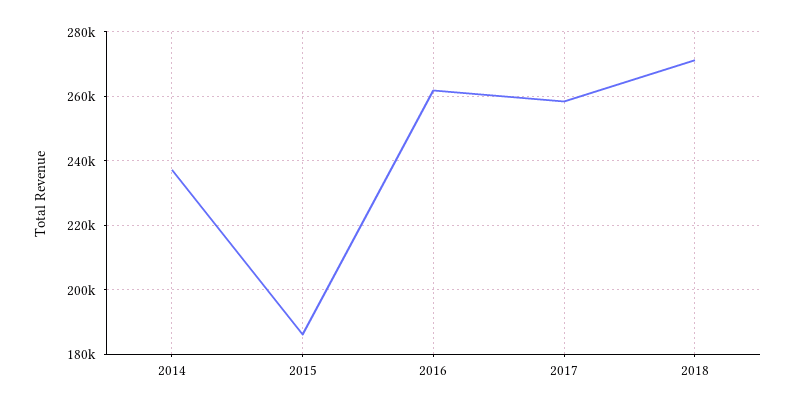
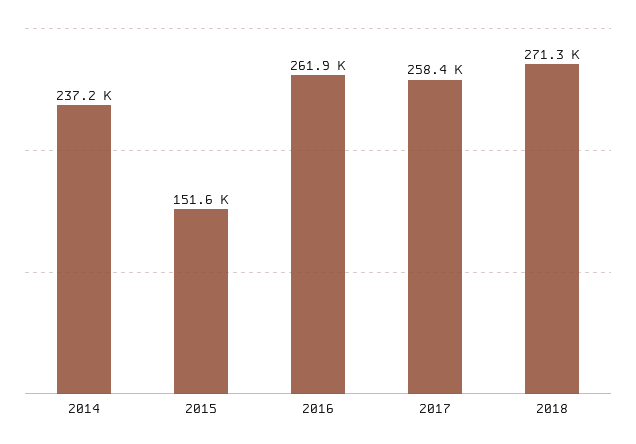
  {
    "2014": 237200,
-   "2015": 186000,
+   "2015": 151600,
    "2016": 261900,
    "2017": 258400,
    "2018": 271300
  }

